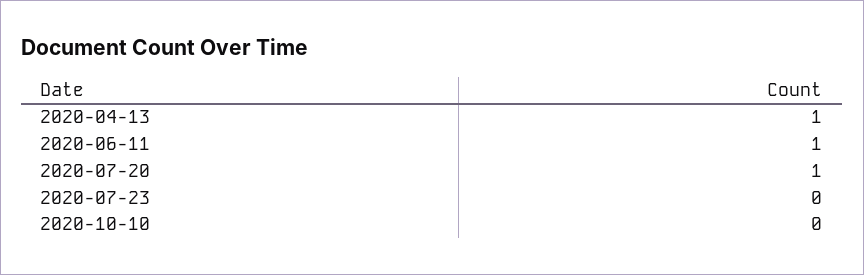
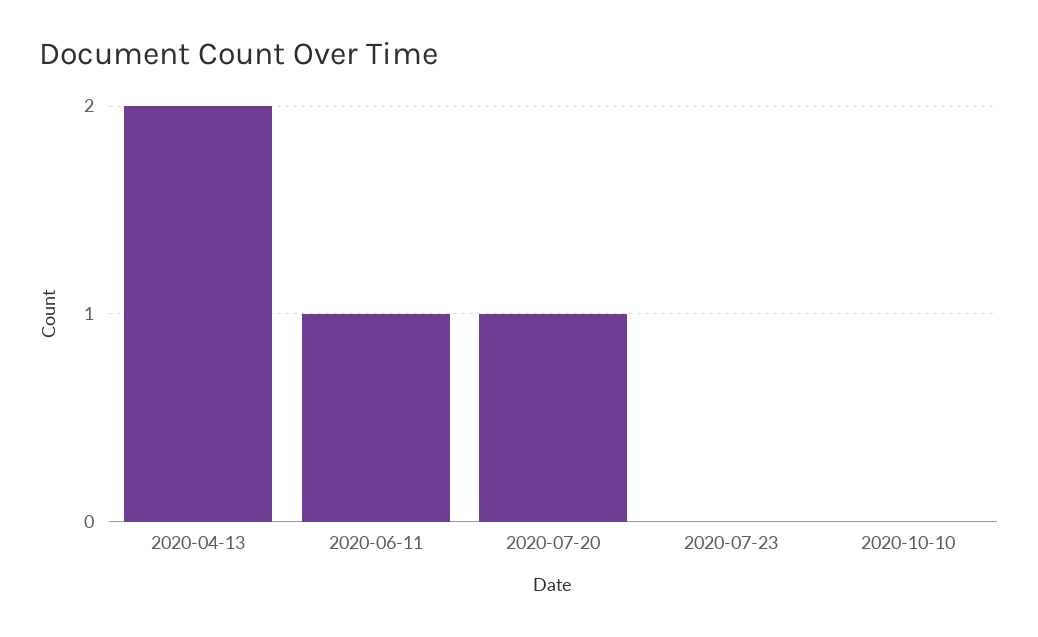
  {
-   "2020-04-13": 1,
+   "2020-04-13": 2,
    "2020-06-11": 1,
    "2020-07-20": 1,
    "2020-07-23": 0,
    "2020-10-10": 0
  }

